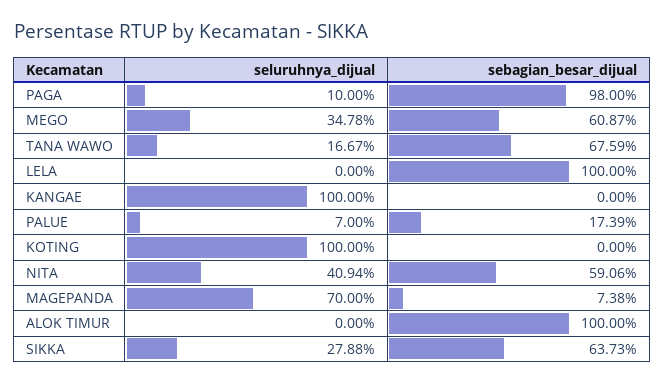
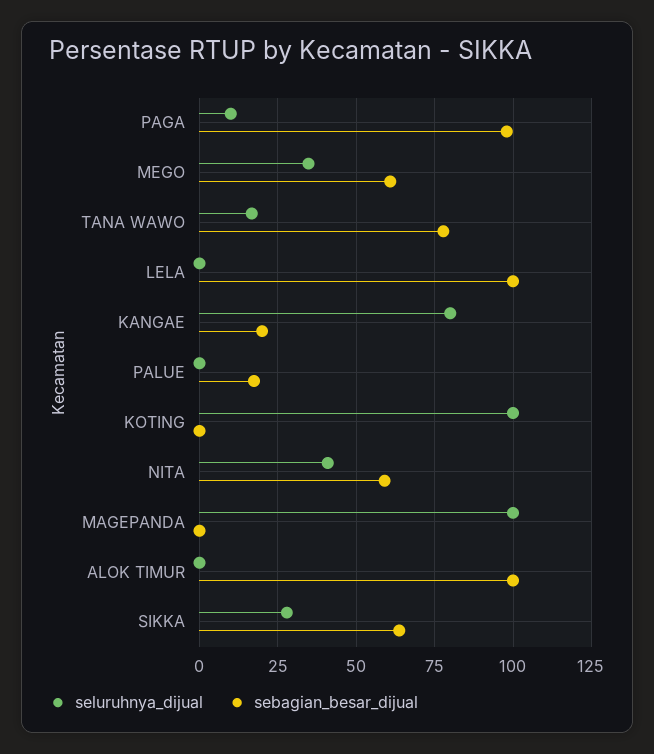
  {
    "seluruhnya_dijual": {
      "PAGA": 10,
      "MEGO": 34.78,
      "TANA WAWO": 16.67,
      "LELA": 0,
-     "KANGAE": 100,
+     "KANGAE": 80,
-     "PALUE": 7,
+     "PALUE": 0,
      "KOTING": 100,
      "NITA": 40.94,
-     "MAGEPANDA": 70,
+     "MAGEPANDA": 100,
      "ALOK TIMUR": 0,
      "SIKKA": 27.88
    },
    "sebagian_besar_dijual": {
      "PAGA": 98,
      "MEGO": 60.87,
-     "TANA WAWO": 67.59,
+     "TANA WAWO": 77.5,
      "LELA": 100,
-     "KANGAE": 0,
+     "KANGAE": 20,
      "PALUE": 17.39,
      "KOTING": 0,
      "NITA": 59.06,
-     "MAGEPANDA": 7.38,
+     "MAGEPANDA": 0,
      "ALOK TIMUR": 100,
      "SIKKA": 63.73
    }
  }

